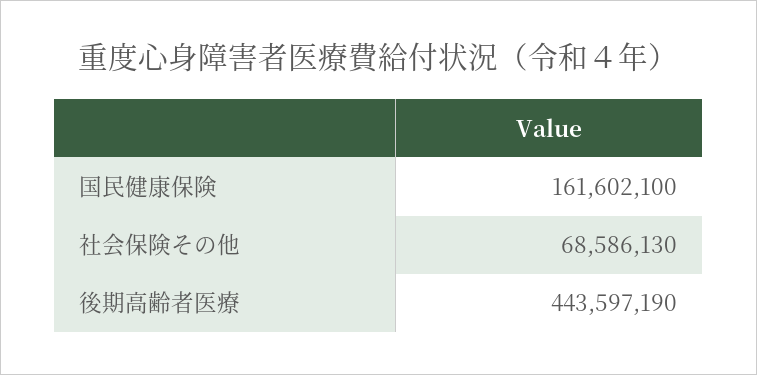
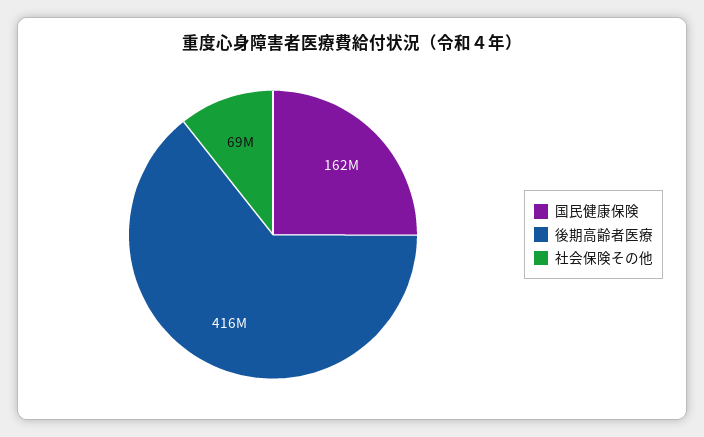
  {
    "国民健康保険": 161602100,
    "社会保険その他": 68586130,
-   "後期高齢者医療": 443597190
+   "後期高齢者医療": 416000000
  }

